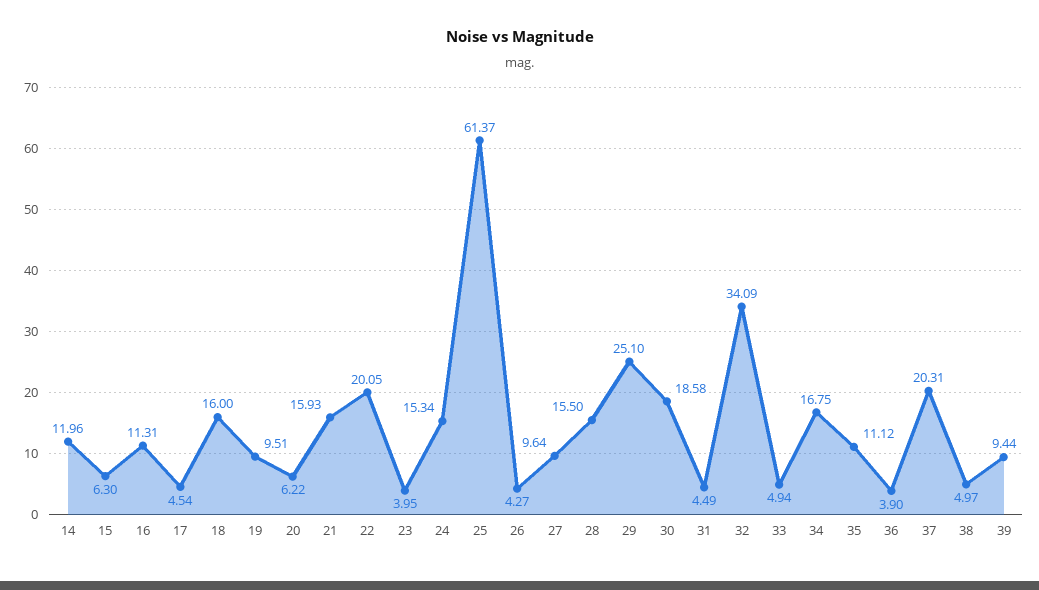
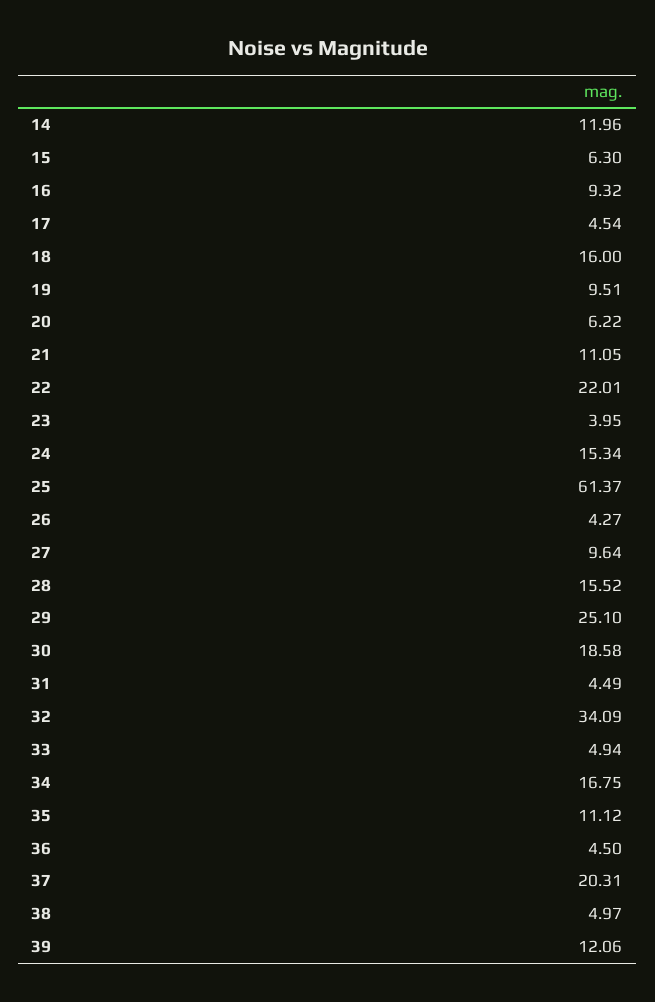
  {
    "14": 11.96,
    "15": 6.3,
-   "16": 11.31,
+   "16": 9.32,
    "17": 4.54,
    "18": 16,
    "19": 9.51,
    "20": 6.22,
-   "21": 15.93,
+   "21": 11.05,
-   "22": 20.05,
+   "22": 22.01,
    "23": 3.95,
    "24": 15.34,
    "25": 61.37,
    "26": 4.27,
    "27": 9.64,
-   "28": 15.5,
+   "28": 15.52,
    "29": 25.1,
    "30": 18.58,
    "31": 4.49,
    "32": 34.09,
    "33": 4.94,
    "34": 16.75,
    "35": 11.12,
-   "36": 3.9,
+   "36": 4.5,
    "37": 20.31,
    "38": 4.97,
-   "39": 9.44
+   "39": 12.06
  }

